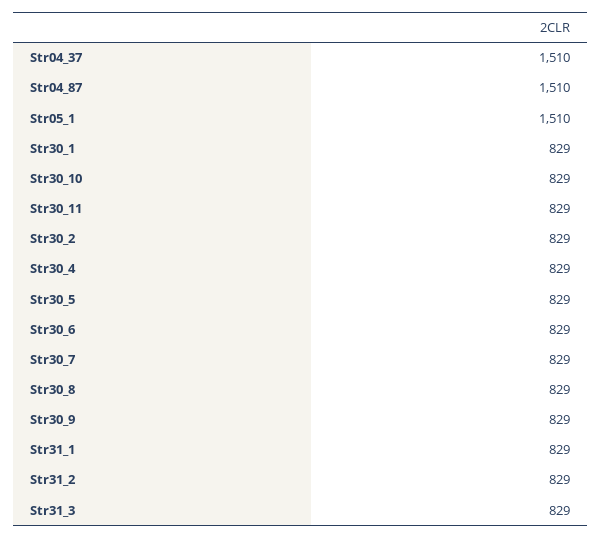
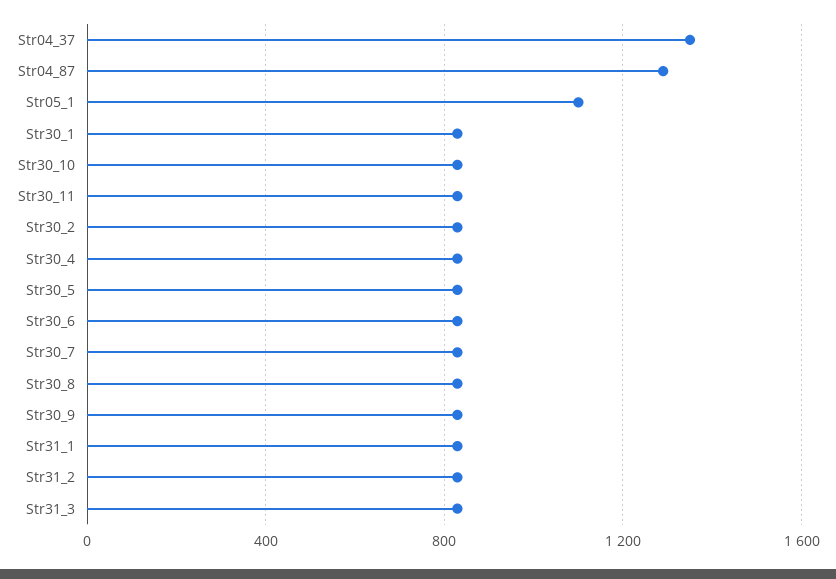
  {
-   "Str04_37": 1510,
+   "Str04_37": 1350,
-   "Str04_87": 1510,
+   "Str04_87": 1300,
-   "Str05_1": 1510,
+   "Str05_1": 1100,
    "Str30_1": 829,
    "Str30_10": 829,
    "Str30_11": 829,
    "Str30_2": 829,
    "Str30_4": 829,
    "Str30_5": 829,
    "Str30_6": 829,
    "Str30_7": 829,
    "Str30_8": 829,
    "Str30_9": 829,
    "Str31_1": 829,
    "Str31_2": 829,
    "Str31_3": 829
  }

